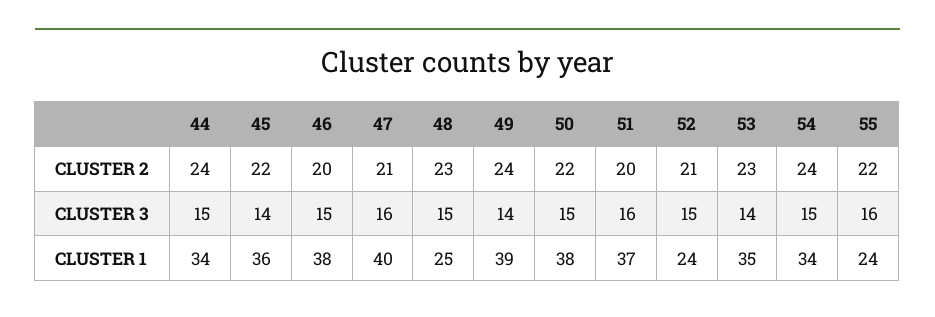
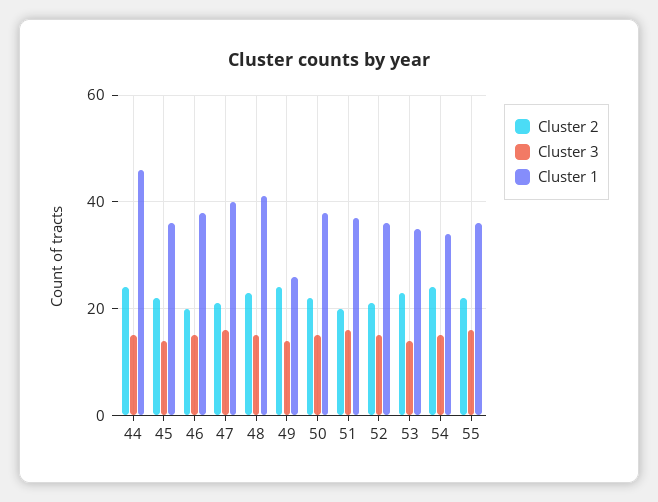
  {
    "CLUSTER 2": {
      "44": 24,
      "45": 22,
      "46": 20,
      "47": 21,
      "48": 23,
      "49": 24,
      "50": 22,
      "51": 20,
      "52": 21,
      "53": 23,
      "54": 24,
      "55": 22
    },
    "CLUSTER 3": {
      "44": 15,
      "45": 14,
      "46": 15,
      "47": 16,
      "48": 15,
      "49": 14,
      "50": 15,
      "51": 16,
      "52": 15,
      "53": 14,
      "54": 15,
      "55": 16
    },
    "CLUSTER 1": {
-     "44": 34,
+     "44": 45,
      "45": 36,
      "46": 38,
      "47": 40,
-     "48": 25,
+     "48": 40,
-     "49": 39,
+     "49": 25,
      "50": 38,
      "51": 37,
-     "52": 24,
+     "52": 35,
      "53": 35,
      "54": 34,
-     "55": 24
+     "55": 35
    }
  }

